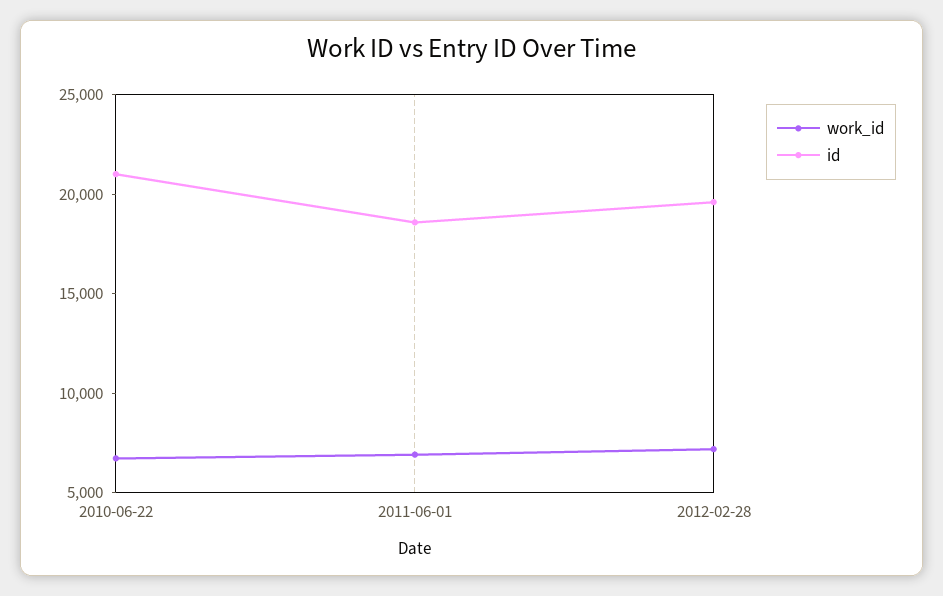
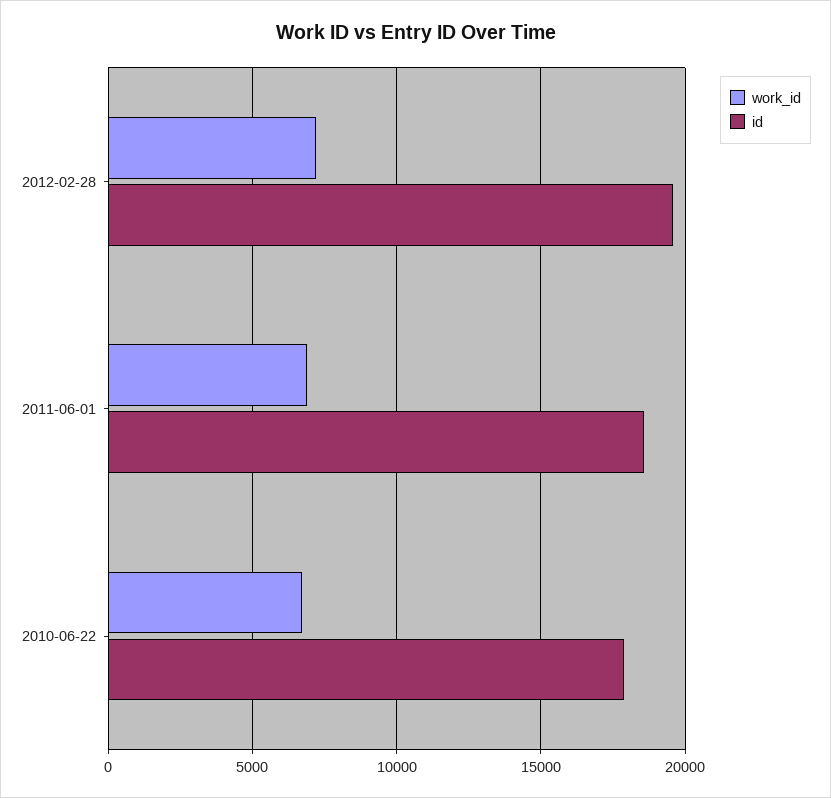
  {
    "work_id": {
      "2010-06-22": 6500,
      "2011-06-01": 7000,
      "2012-02-28": 7000
    },
    "id": {
-     "2010-06-22": 21000,
+     "2010-06-22": 18000,
      "2011-06-01": 18500,
      "2012-02-28": 19500
    }
  }

